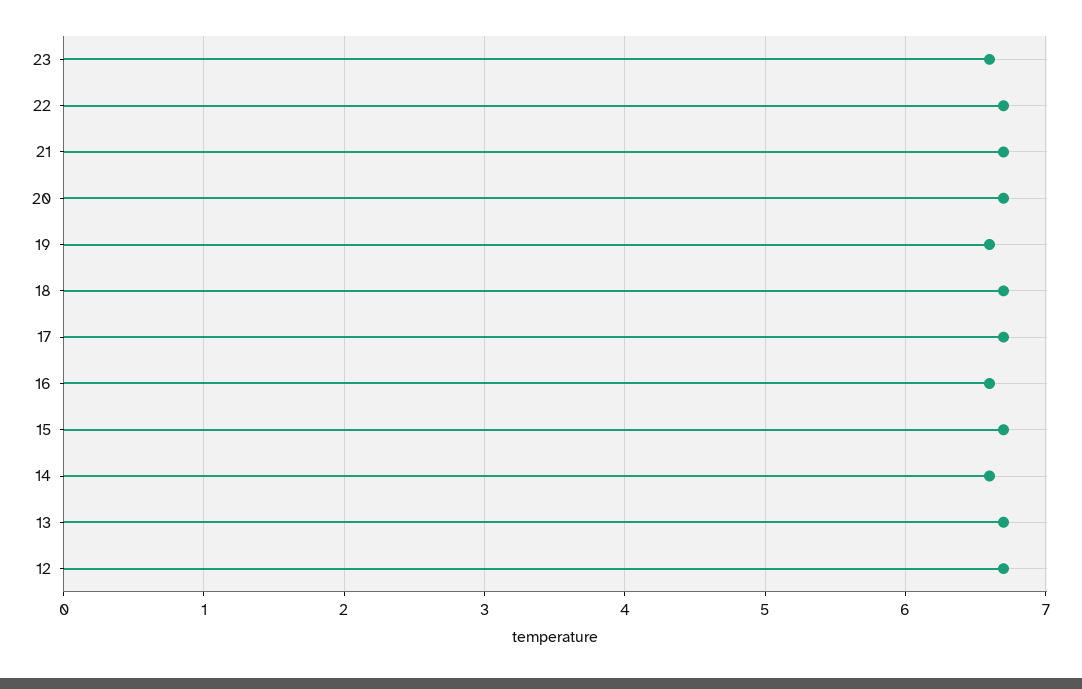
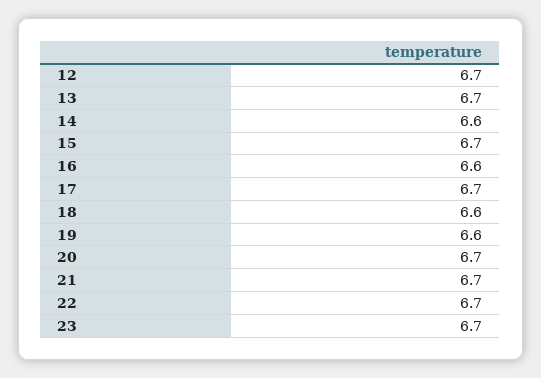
  {
-   "23": 6.6,
+   "23": 6.7,
    "22": 6.7,
    "21": 6.7,
    "20": 6.7,
    "19": 6.6,
-   "18": 6.7,
+   "18": 6.6,
    "17": 6.7,
    "16": 6.6,
    "15": 6.7,
    "14": 6.6,
    "13": 6.7,
    "12": 6.7
  }

